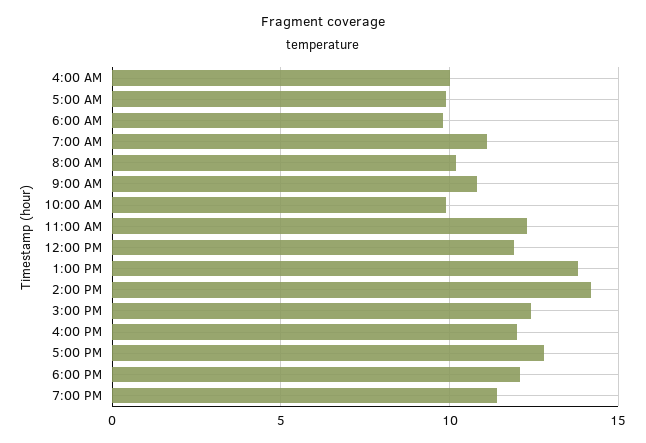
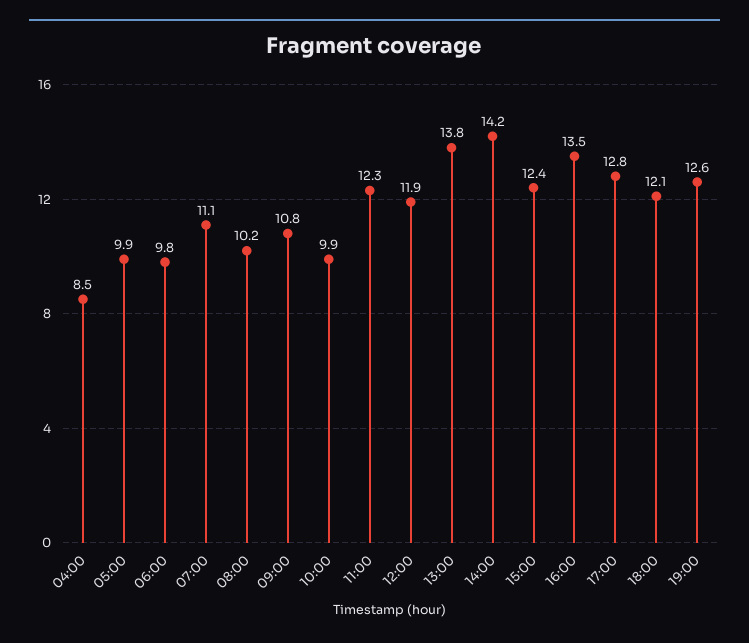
  {
-   "4:00 AM": 10,
+   "4:00 AM": 8.5,
    "5:00 AM": 9.9,
    "6:00 AM": 9.8,
    "7:00 AM": 11.1,
    "8:00 AM": 10.2,
    "9:00 AM": 10.8,
    "10:00 AM": 9.9,
    "11:00 AM": 12.3,
    "12:00 PM": 11.9,
    "1:00 PM": 13.8,
    "2:00 PM": 14.2,
    "3:00 PM": 12.4,
-   "4:00 PM": 12,
+   "4:00 PM": 13.5,
    "5:00 PM": 12.8,
    "6:00 PM": 12.1,
-   "7:00 PM": 11.5
+   "7:00 PM": 12.6
  }

